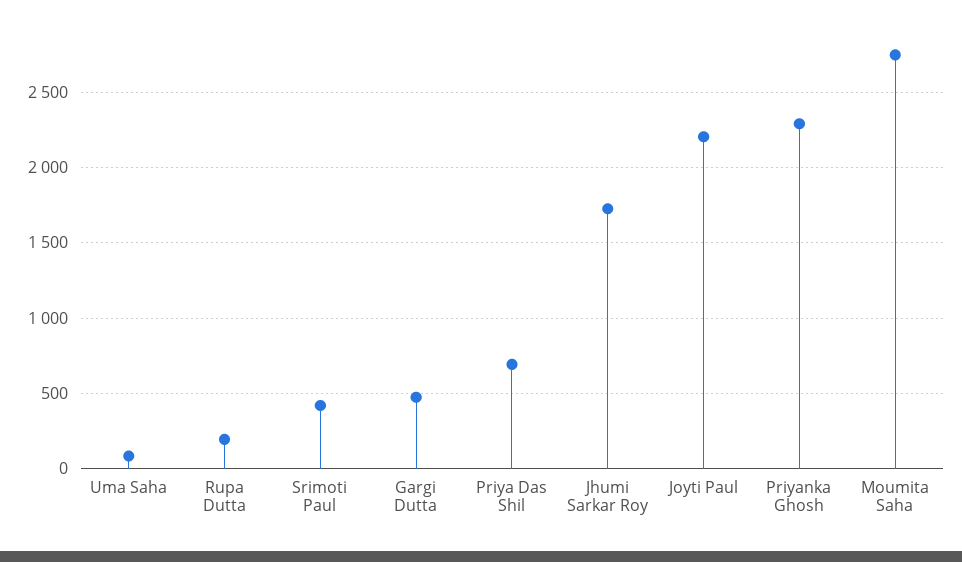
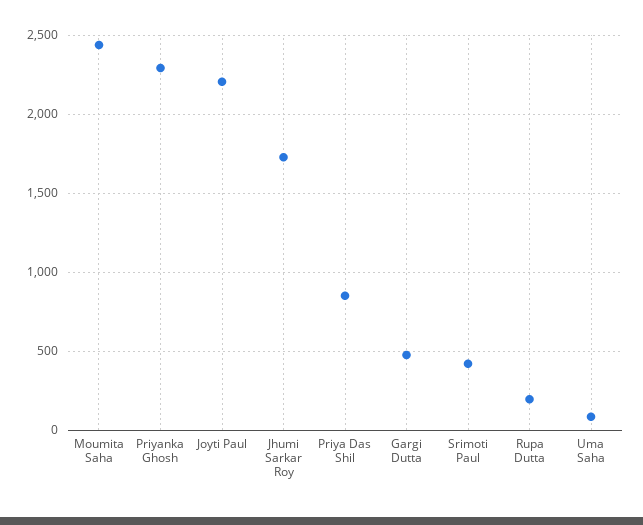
  {
    "Uma Saha": 100,
    "Rupa Dutta": 200,
    "Srimoti Paul": 400,
    "Gargi Dutta": 500,
-   "Priya Das Shil": 700,
+   "Priya Das Shil": 850,
    "Jhumi Sarkar Roy": 1750,
    "Joyti Paul": 2200,
    "Priyanka Ghosh": 2300,
-   "Moumita Saha": 2750
+   "Moumita Saha": 2450
  }

